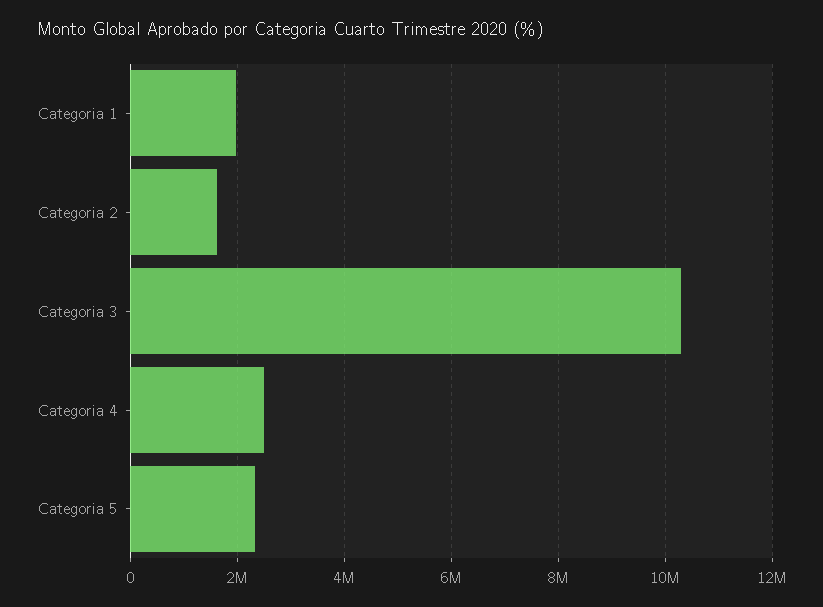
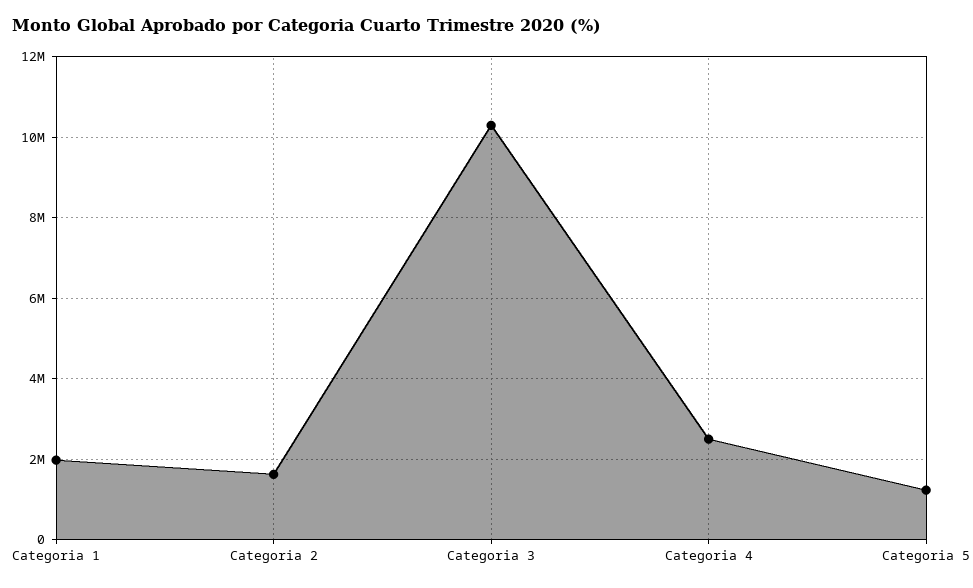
  {
    "Categoria 1": 2000000,
    "Categoria 2": 1600000,
    "Categoria 3": 10200000,
    "Categoria 4": 2600000,
-   "Categoria 5": 2400000
+   "Categoria 5": 1200000
  }

